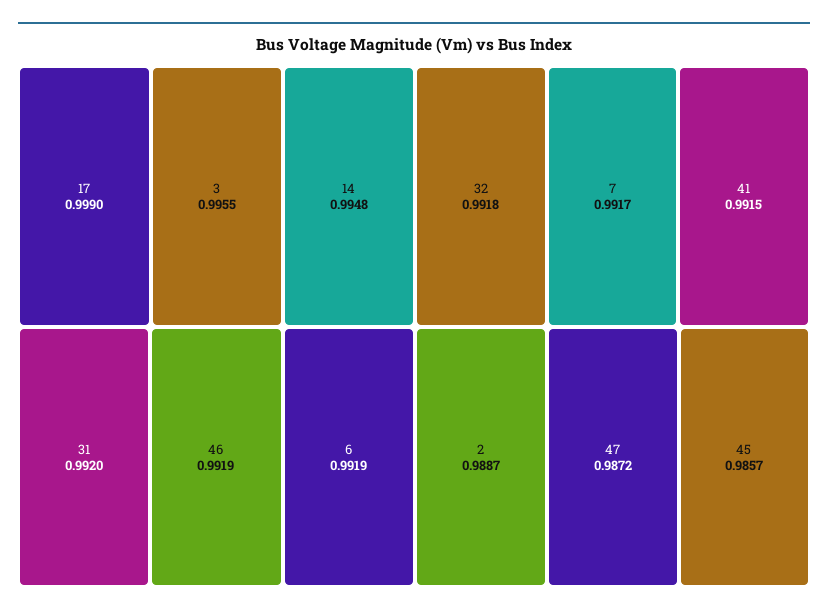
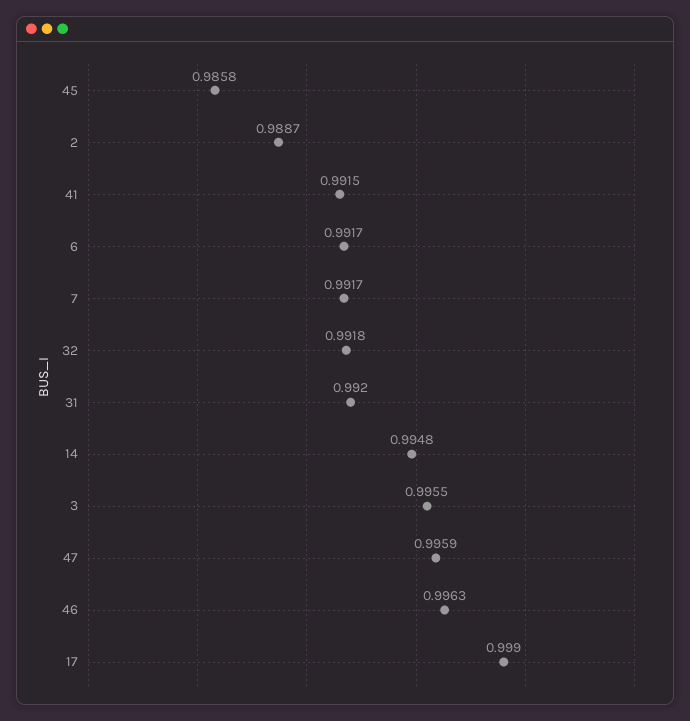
  {
    "17": 0.999,
    "3": 0.9955,
    "14": 0.9948,
    "31": 0.992,
-   "46": 0.9919,
+   "46": 0.9963,
-   "6": 0.9919,
+   "6": 0.9917,
    "32": 0.9918,
    "7": 0.9917,
    "41": 0.9915,
    "2": 0.9887,
-   "47": 0.9872,
+   "47": 0.9959,
-   "45": 0.9857
+   "45": 0.9858
  }

